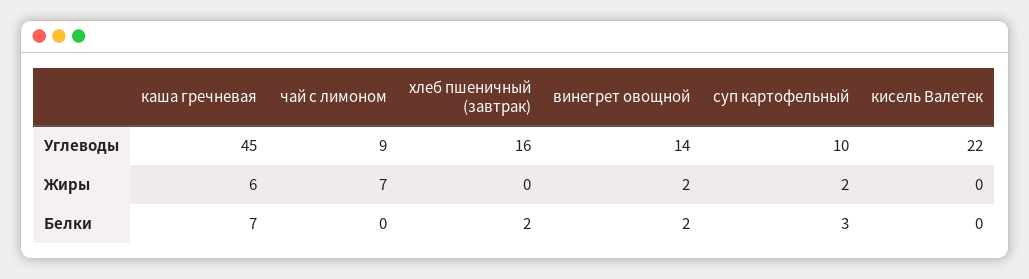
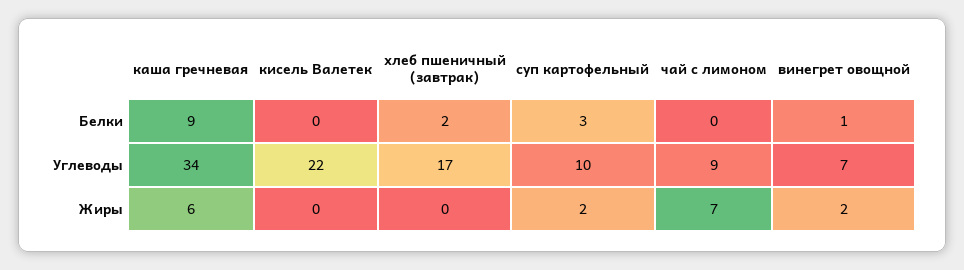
  {
    "каша гречневая": {
-     "Углеводы": 45,
+     "Углеводы": 34,
      "Жиры": 6,
-     "Белки": 7
+     "Белки": 9
    },
    "чай с лимоном": {
      "Углеводы": 9,
      "Жиры": 7,
      "Белки": 0
    },
    "хлеб пшеничный (завтрак)": {
-     "Углеводы": 16,
+     "Углеводы": 17,
      "Жиры": 0,
      "Белки": 2
    },
    "винегрет овощной": {
-     "Углеводы": 14,
+     "Углеводы": 7,
      "Жиры": 2,
-     "Белки": 2
+     "Белки": 1
    },
    "суп картофельный": {
      "Углеводы": 10,
      "Жиры": 2,
      "Белки": 3
    },
    "кисель Валетек": {
      "Углеводы": 22,
      "Жиры": 0,
      "Белки": 0
    }
  }

